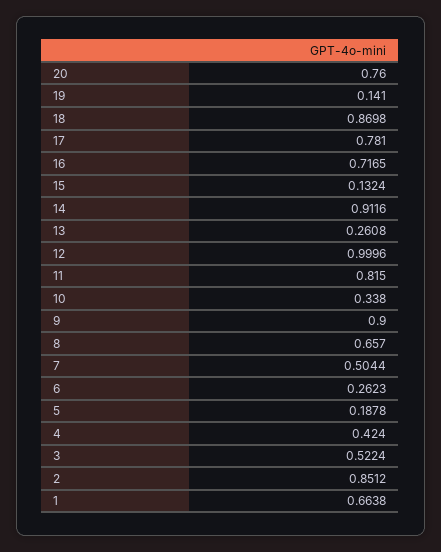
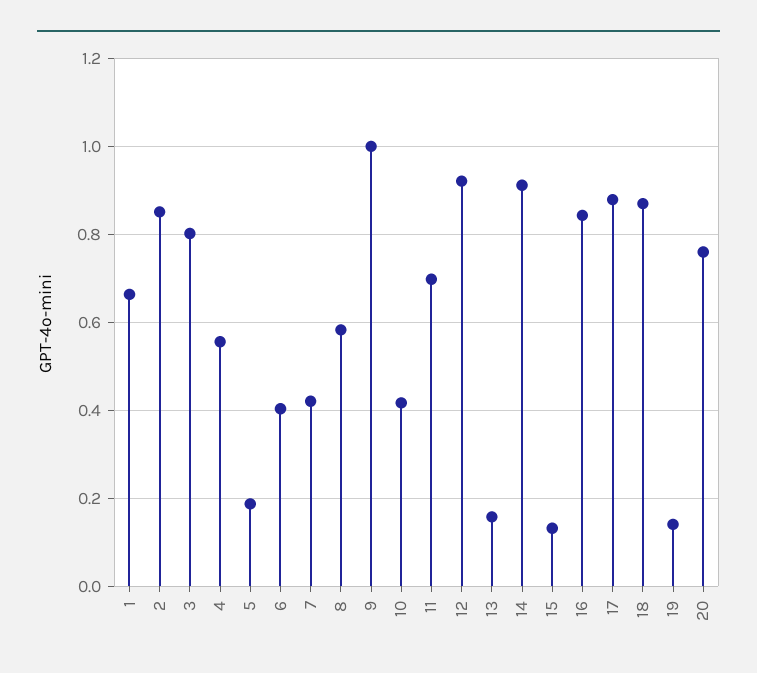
  {
    "20": 0.76,
    "19": 0.141,
    "18": 0.8698,
-   "17": 0.781,
+   "17": 0.88,
-   "16": 0.7165,
+   "16": 0.84,
    "15": 0.1324,
    "14": 0.9116,
-   "13": 0.2608,
+   "13": 0.16,
-   "12": 0.9996,
+   "12": 0.92,
-   "11": 0.815,
+   "11": 0.7,
-   "10": 0.338,
+   "10": 0.42,
-   "9": 0.9,
+   "9": 1,
-   "8": 0.657,
+   "8": 0.58,
-   "7": 0.5044,
+   "7": 0.42,
-   "6": 0.2623,
+   "6": 0.4,
    "5": 0.1878,
-   "4": 0.424,
+   "4": 0.56,
-   "3": 0.5224,
+   "3": 0.8,
    "2": 0.8512,
    "1": 0.6638
  }

